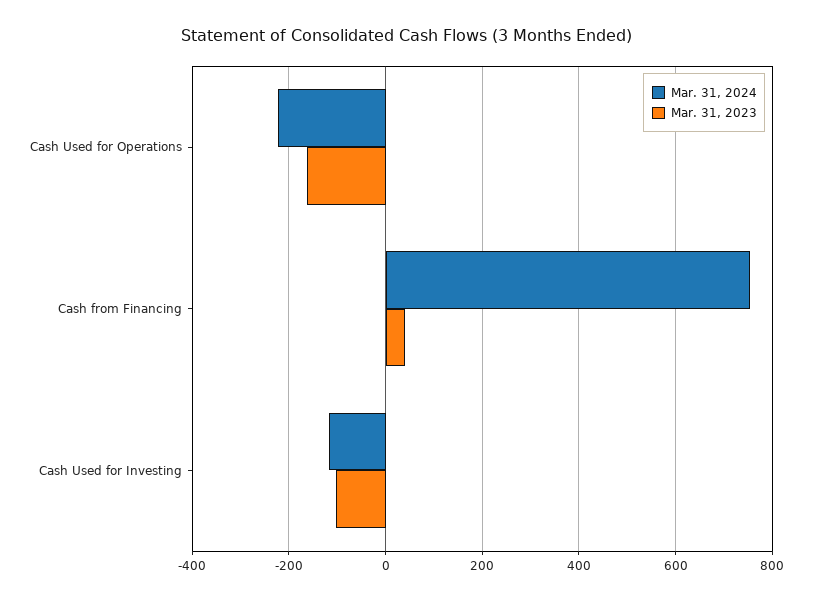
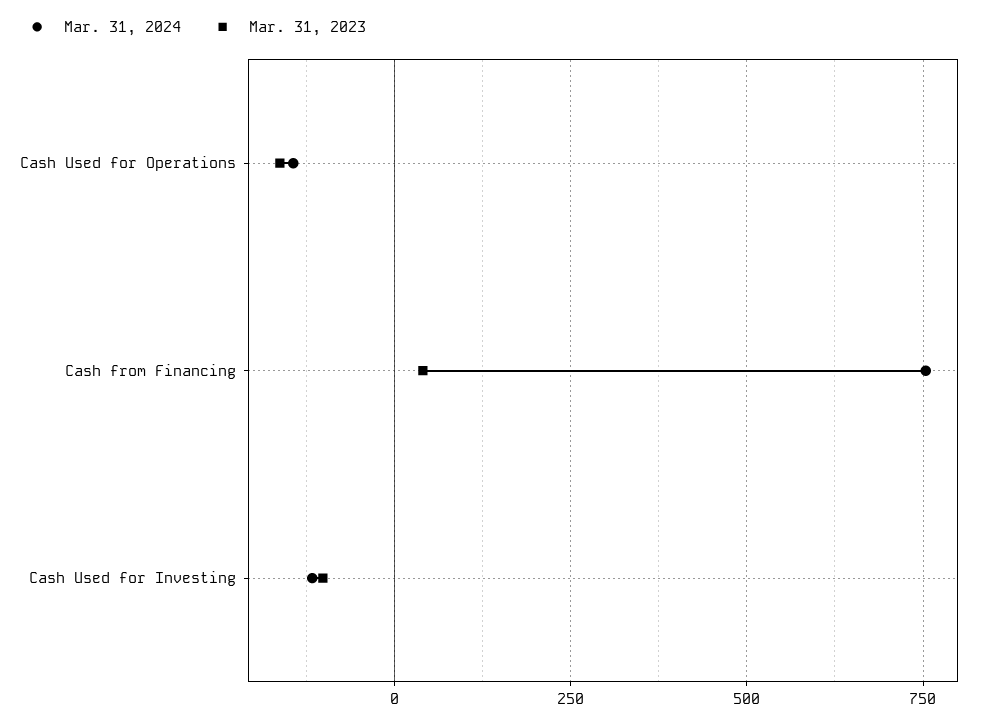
  {
    "Mar. 31, 2024": {
-     "Cash Used for Operations": -220,
+     "Cash Used for Operations": -150,
      "Cash from Financing": 760,
      "Cash Used for Investing": -120
    },
    "Mar. 31, 2023": {
      "Cash Used for Operations": -160,
      "Cash from Financing": 40,
      "Cash Used for Investing": -100
    }
  }

